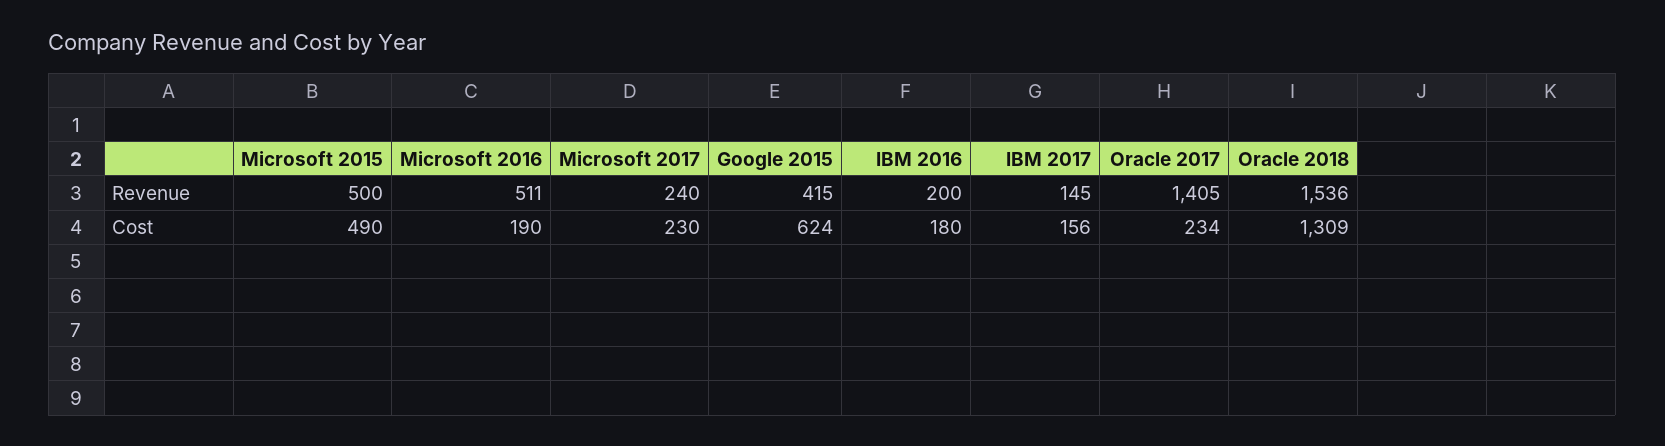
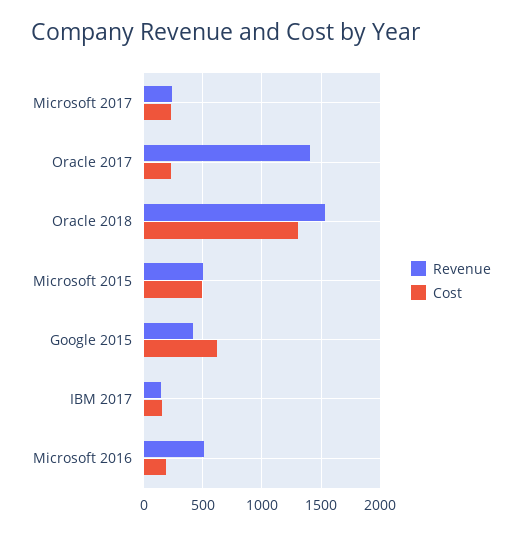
  {
    "Revenue": {
      "Microsoft 2015": 500,
      "Microsoft 2016": 511,
      "Microsoft 2017": 240,
      "Google 2015": 415,
-     "IBM 2016": 200,
      "IBM 2017": 145,
      "Oracle 2017": 1405,
      "Oracle 2018": 1536
    },
    "Cost": {
      "Microsoft 2015": 490,
      "Microsoft 2016": 190,
      "Microsoft 2017": 230,
      "Google 2015": 624,
-     "IBM 2016": 180,
      "IBM 2017": 156,
      "Oracle 2017": 234,
      "Oracle 2018": 1309
    }
  }

